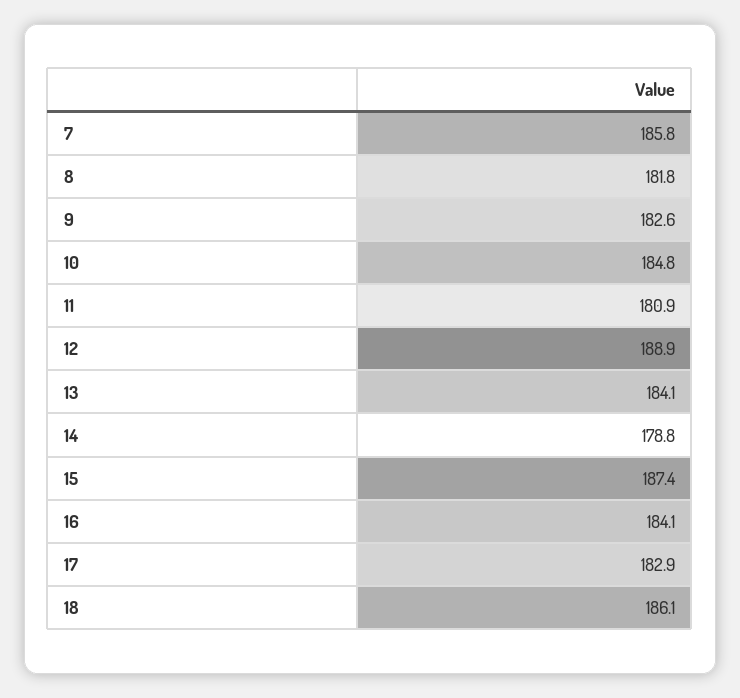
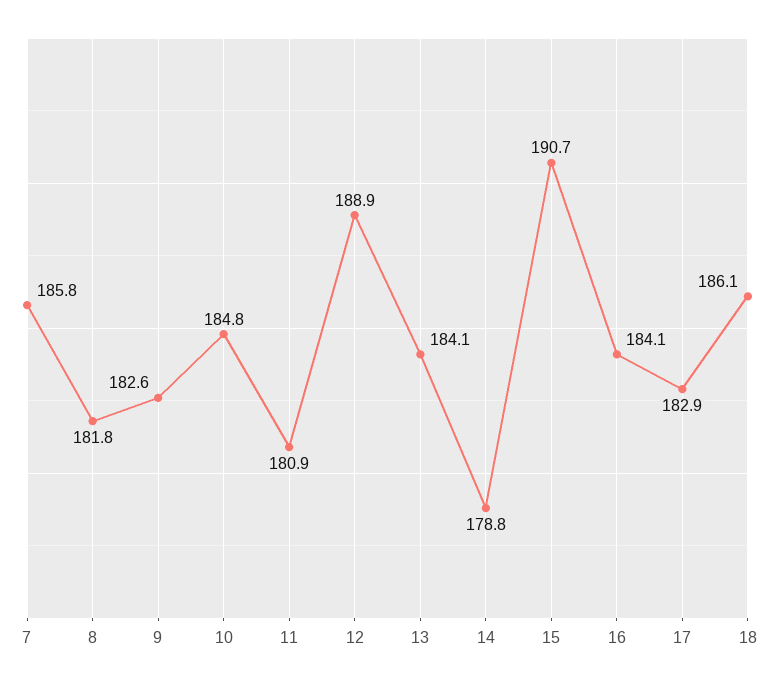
  {
    "7": 185.8,
    "8": 181.8,
    "9": 182.6,
    "10": 184.8,
    "11": 180.9,
    "12": 188.9,
    "13": 184.1,
    "14": 178.8,
-   "15": 187.4,
+   "15": 190.7,
    "16": 184.1,
    "17": 182.9,
    "18": 186.1
  }

